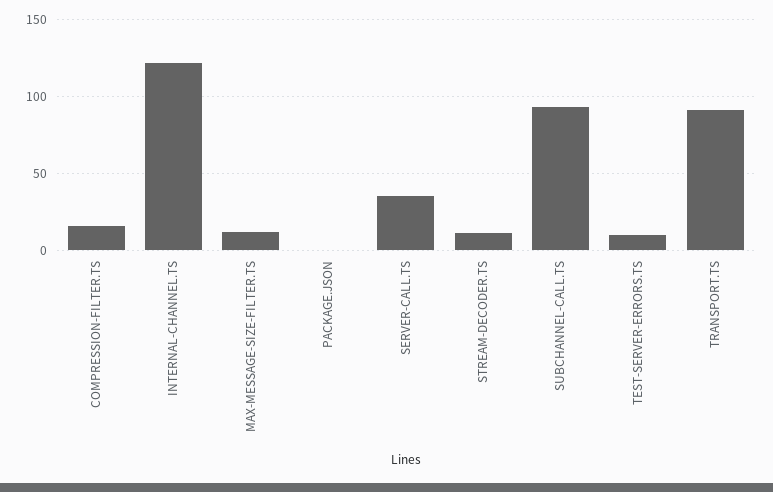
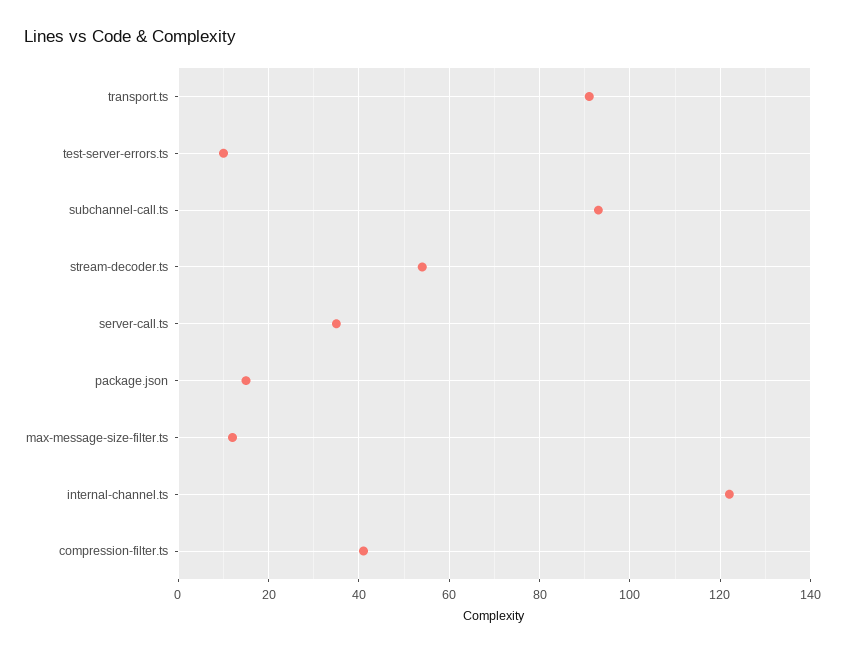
  {
-   "COMPRESSION-FILTER.TS": 15,
+   "COMPRESSION-FILTER.TS": 40,
    "INTERNAL-CHANNEL.TS": 120,
    "MAX-MESSAGE-SIZE-FILTER.TS": 10,
-   "PACKAGE.JSON": 0,
+   "PACKAGE.JSON": 15,
    "SERVER-CALL.TS": 35,
-   "STREAM-DECODER.TS": 10,
+   "STREAM-DECODER.TS": 55,
    "SUBCHANNEL-CALL.TS": 95,
    "TEST-SERVER-ERRORS.TS": 10,
    "TRANSPORT.TS": 90
  }

